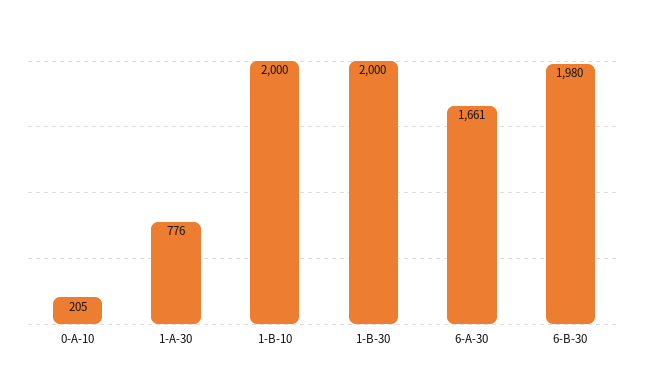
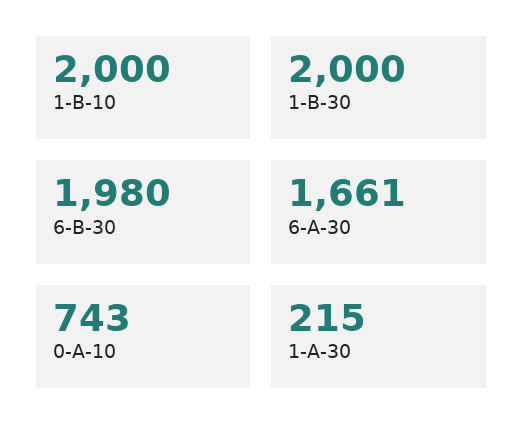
  {
-   "0-A-10": 205,
+   "0-A-10": 743,
-   "1-A-30": 776,
+   "1-A-30": 215,
    "1-B-10": 2000,
    "1-B-30": 2000,
    "6-A-30": 1661,
    "6-B-30": 1980
  }

